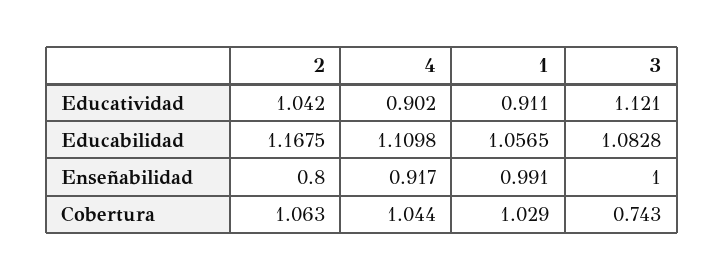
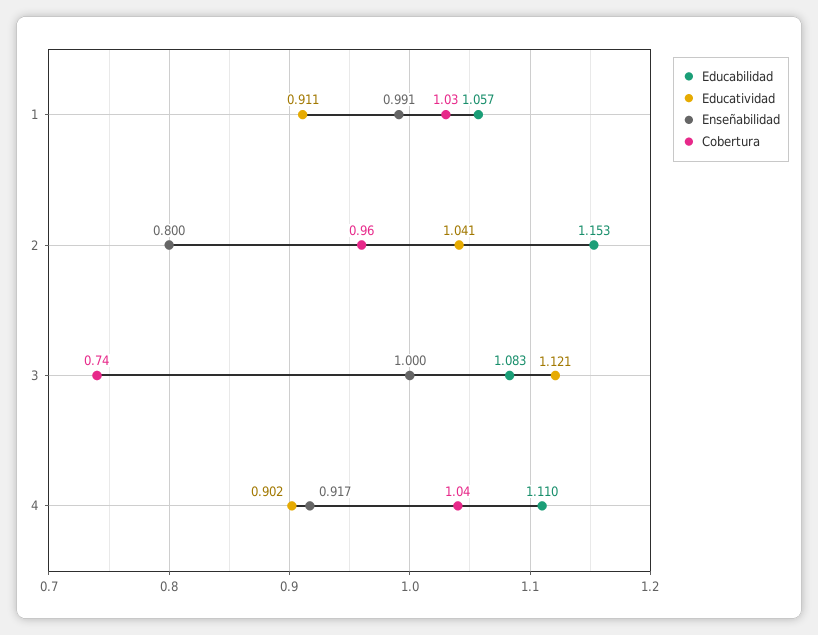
  {
    "Educatividad": {
-     "2": 1.042,
+     "2": 1.041,
      "4": 0.902,
      "1": 0.911,
      "3": 1.121
    },
    "Educabilidad": {
-     "2": 1.1675,
+     "2": 1.153,
      "4": 1.1098,
      "1": 1.0565,
      "3": 1.0828
    },
    "Enseñabilidad": {
      "2": 0.8,
      "4": 0.917,
      "1": 0.991,
      "3": 1
    },
    "Cobertura": {
-     "2": 1.063,
+     "2": 0.96,
      "4": 1.044,
      "1": 1.029,
      "3": 0.743
    }
  }

